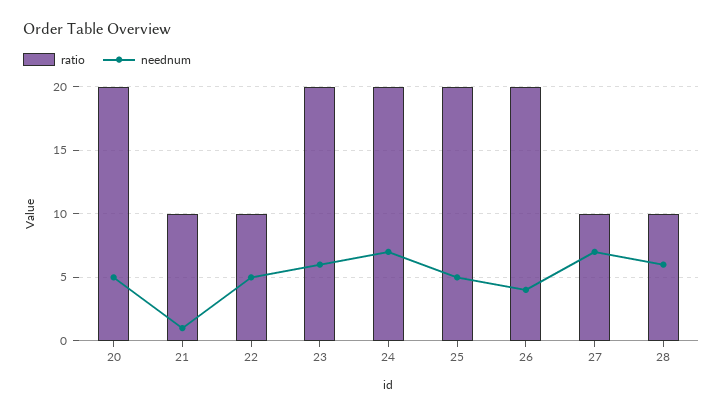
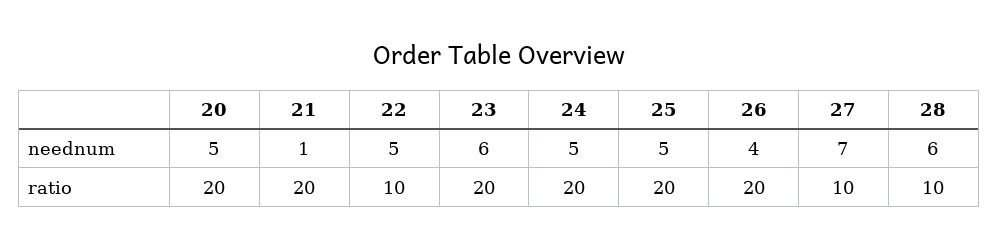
  {
    "ratio": {
      "20": 20,
-     "21": 10,
+     "21": 20,
      "22": 10,
      "23": 20,
      "24": 20,
      "25": 20,
      "26": 20,
      "27": 10,
      "28": 10
    },
    "neednum": {
      "20": 5,
      "21": 1,
      "22": 5,
      "23": 6,
-     "24": 7,
+     "24": 5,
      "25": 5,
      "26": 4,
      "27": 7,
      "28": 6
    }
  }

